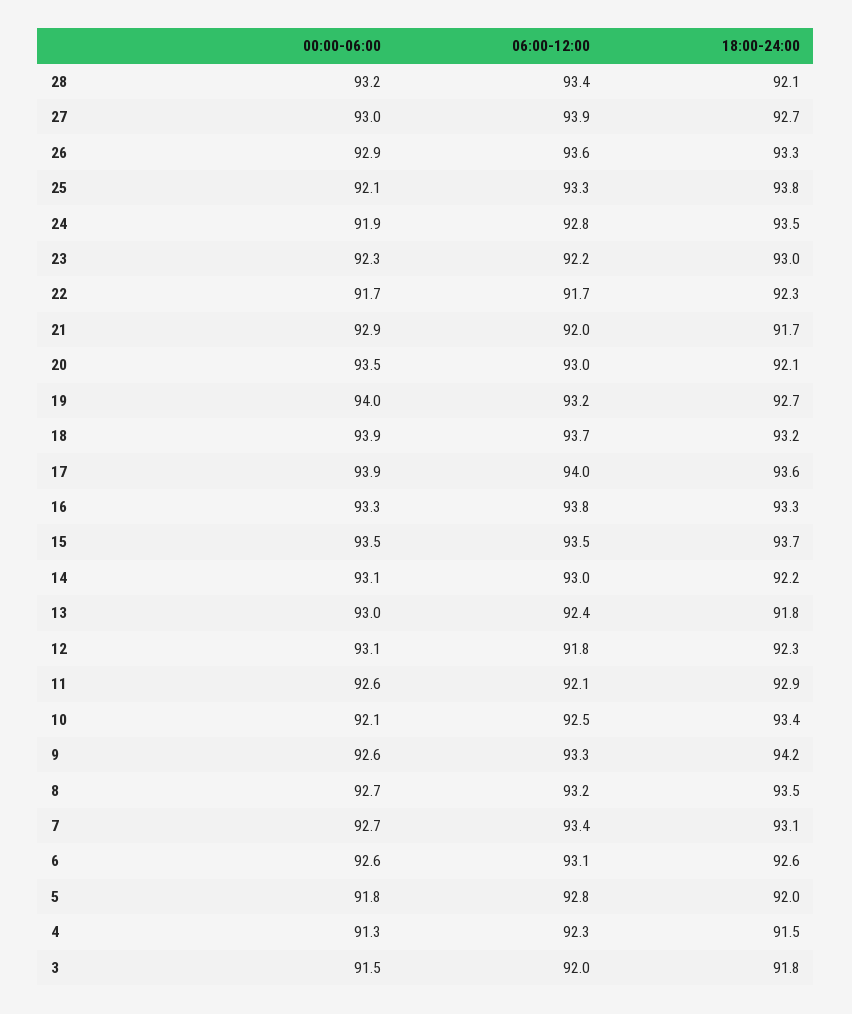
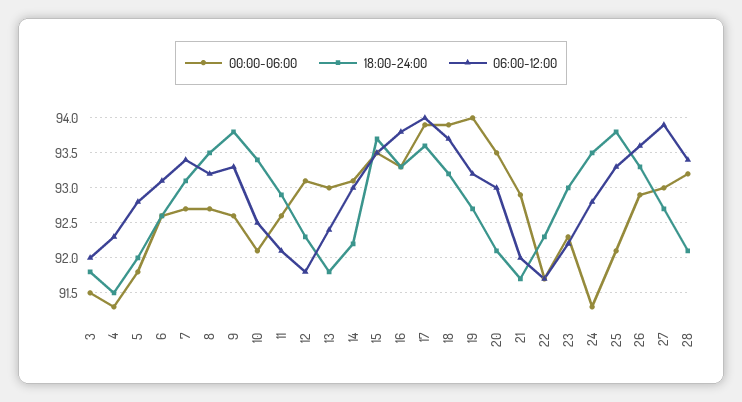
  {
    "00:00-06:00": {
      "28": 93.2,
      "27": 93,
      "26": 92.9,
      "25": 92.1,
-     "24": 91.9,
+     "24": 91.3,
      "23": 92.3,
      "22": 91.7,
      "21": 92.9,
      "20": 93.5,
      "19": 94,
      "18": 93.9,
      "17": 93.9,
      "16": 93.3,
      "15": 93.5,
      "14": 93.1,
      "13": 93,
      "12": 93.1,
      "11": 92.6,
      "10": 92.1,
      "9": 92.6,
      "8": 92.7,
      "7": 92.7,
      "6": 92.6,
      "5": 91.8,
      "4": 91.3,
      "3": 91.5
    },
    "06:00-12:00": {
      "28": 93.4,
      "27": 93.9,
      "26": 93.6,
      "25": 93.3,
      "24": 92.8,
      "23": 92.2,
      "22": 91.7,
      "21": 92,
      "20": 93,
      "19": 93.2,
      "18": 93.7,
      "17": 94,
      "16": 93.8,
      "15": 93.5,
      "14": 93,
      "13": 92.4,
      "12": 91.8,
      "11": 92.1,
      "10": 92.5,
      "9": 93.3,
      "8": 93.2,
      "7": 93.4,
      "6": 93.1,
      "5": 92.8,
      "4": 92.3,
      "3": 92
    },
    "18:00-24:00": {
      "28": 92.1,
      "27": 92.7,
      "26": 93.3,
      "25": 93.8,
      "24": 93.5,
      "23": 93,
      "22": 92.3,
      "21": 91.7,
      "20": 92.1,
      "19": 92.7,
      "18": 93.2,
      "17": 93.6,
      "16": 93.3,
      "15": 93.7,
      "14": 92.2,
      "13": 91.8,
      "12": 92.3,
      "11": 92.9,
      "10": 93.4,
-     "9": 94.2,
+     "9": 93.8,
      "8": 93.5,
      "7": 93.1,
      "6": 92.6,
      "5": 92,
      "4": 91.5,
      "3": 91.8
    }
  }

